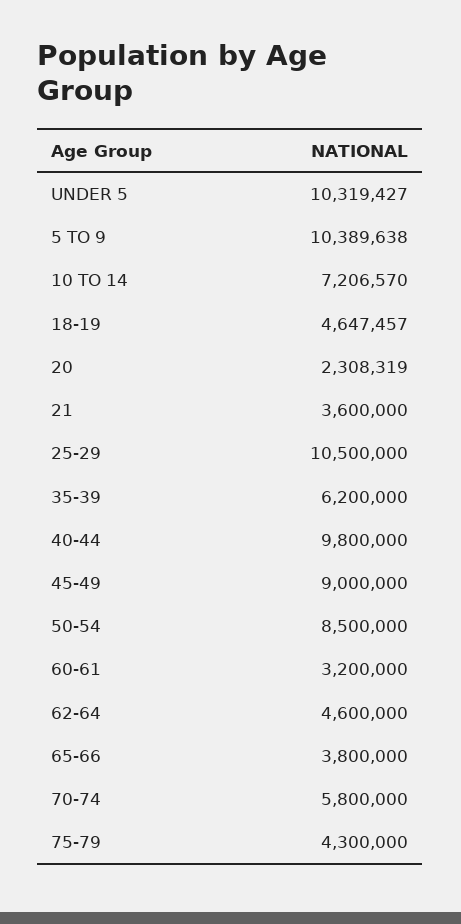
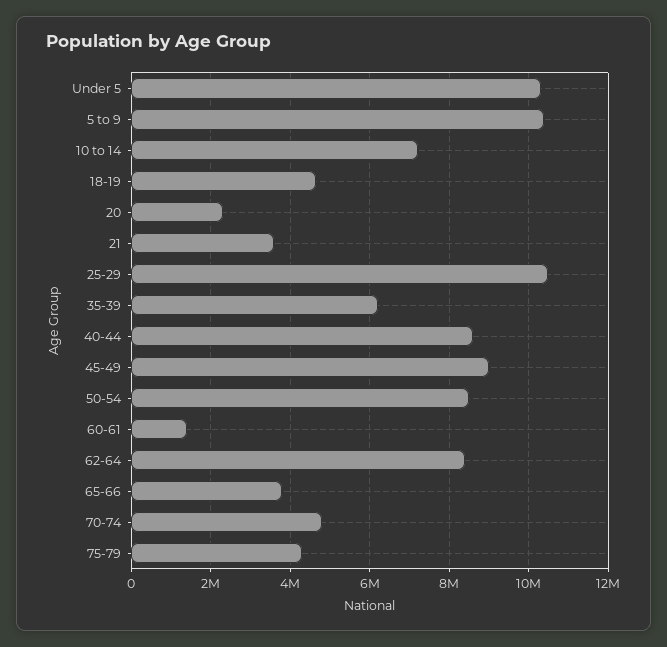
  {
    "UNDER 5": 10319427,
    "5 TO 9": 10389638,
    "10 TO 14": 7206570,
    "18-19": 4647457,
    "20": 2308319,
    "21": 3600000,
    "25-29": 10500000,
    "35-39": 6200000,
-   "40-44": 9800000,
+   "40-44": 8600000,
    "45-49": 9000000,
    "50-54": 8500000,
-   "60-61": 3200000,
+   "60-61": 1400000,
-   "62-64": 4600000,
+   "62-64": 8400000,
    "65-66": 3800000,
-   "70-74": 5800000,
+   "70-74": 4800000,
    "75-79": 4300000
  }

